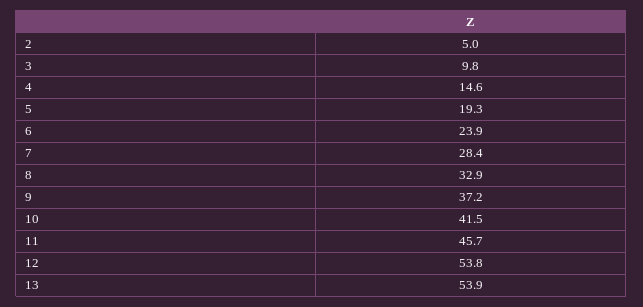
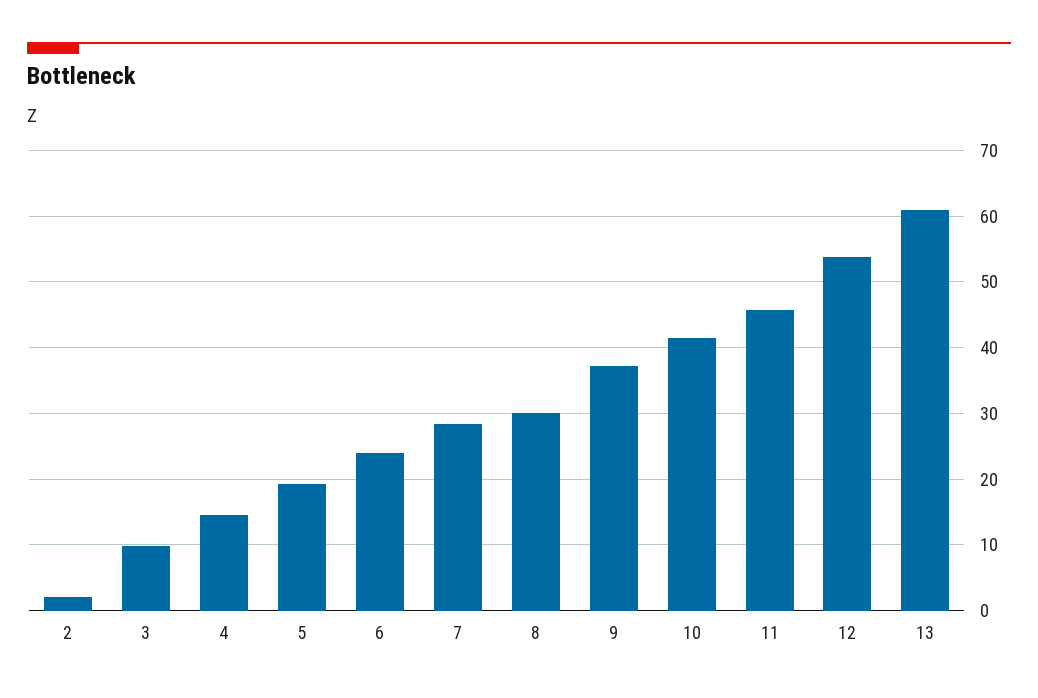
  {
-   "2": 5,
+   "2": 2,
    "3": 9.8,
    "4": 14.6,
    "5": 19.3,
    "6": 23.9,
    "7": 28.4,
-   "8": 32.9,
+   "8": 30,
    "9": 37.2,
    "10": 41.5,
    "11": 45.7,
    "12": 53.8,
-   "13": 53.9
+   "13": 61
  }

